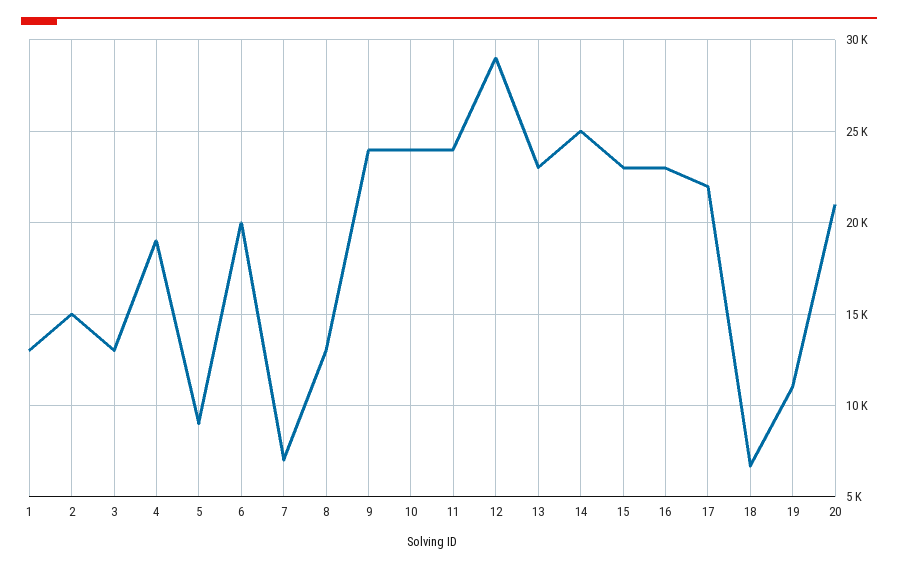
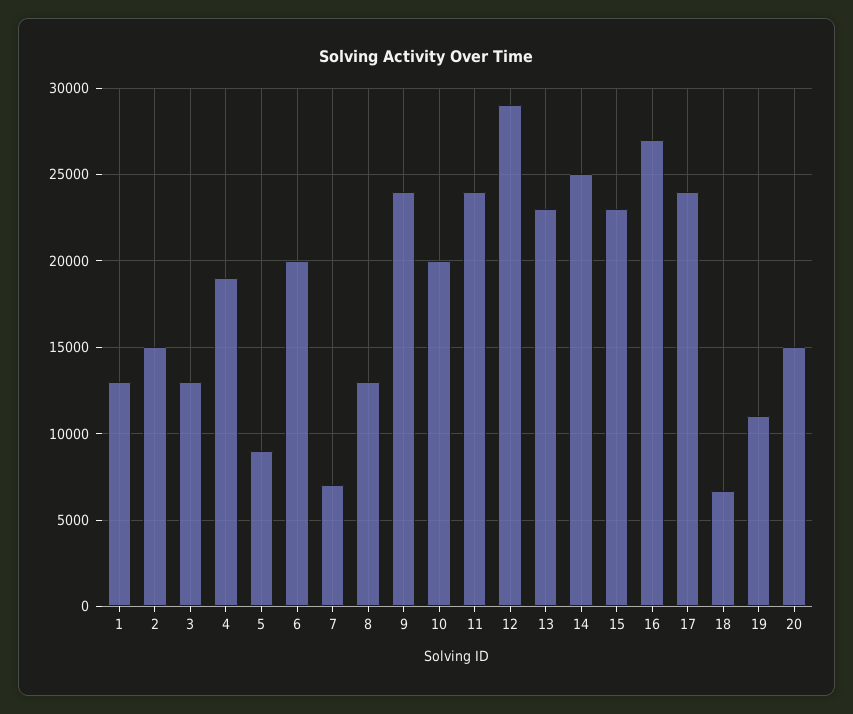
  {
    "1": 13000,
    "2": 15000,
    "3": 13000,
    "4": 19000,
    "5": 9000,
    "6": 20000,
    "7": 7000,
    "8": 13000,
    "9": 24000,
-   "10": 24000,
+   "10": 20000,
    "11": 24000,
    "12": 29000,
    "13": 23000,
    "14": 25000,
    "15": 23000,
-   "16": 23000,
+   "16": 27000,
-   "17": 22000,
+   "17": 24000,
    "18": 6500,
    "19": 11000,
-   "20": 21000
+   "20": 15000
  }

